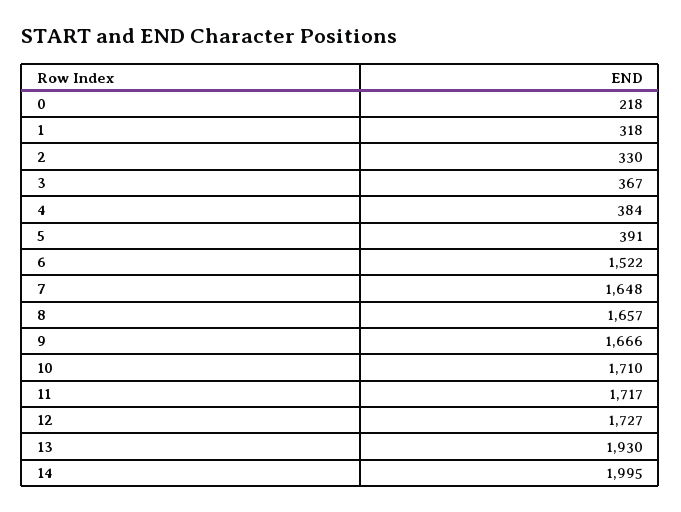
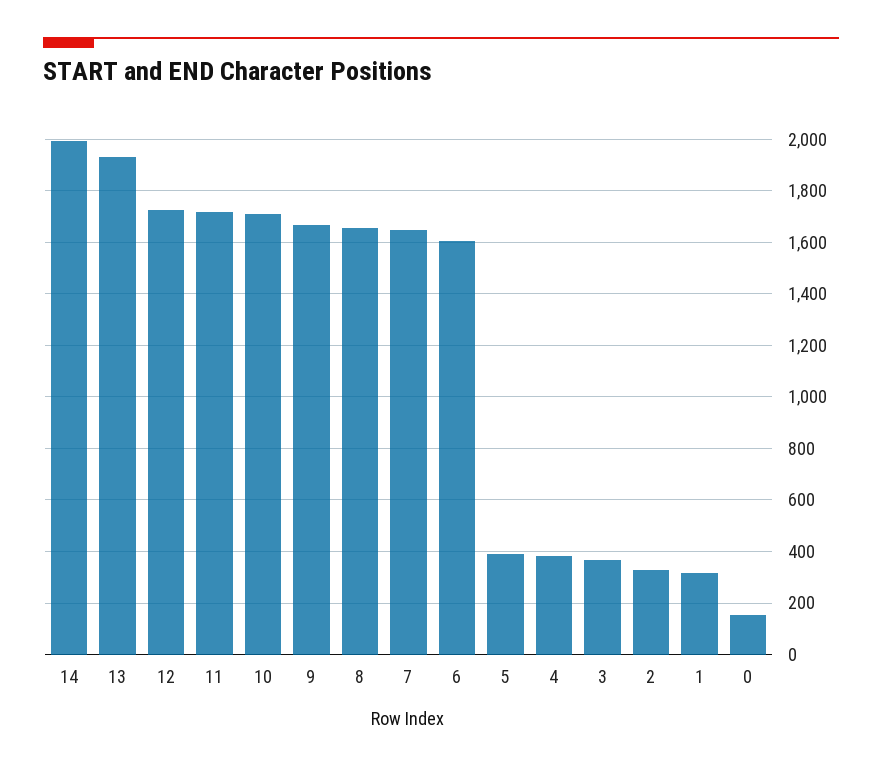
  {
-   "0": 218,
+   "0": 150,
    "1": 318,
    "2": 330,
    "3": 367,
    "4": 384,
    "5": 391,
-   "6": 1522,
+   "6": 1600,
    "7": 1648,
    "8": 1657,
    "9": 1666,
    "10": 1710,
    "11": 1717,
    "12": 1727,
    "13": 1930,
    "14": 1995
  }

